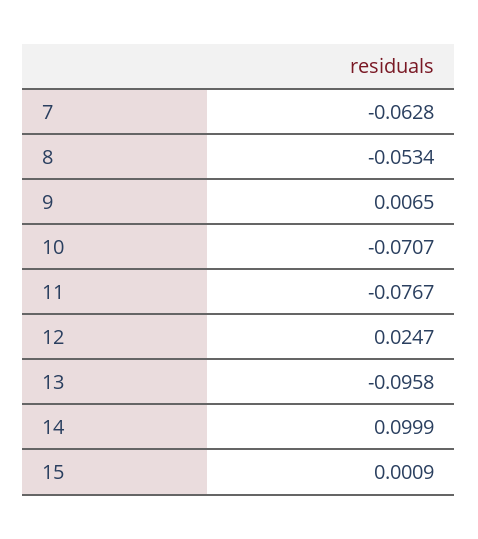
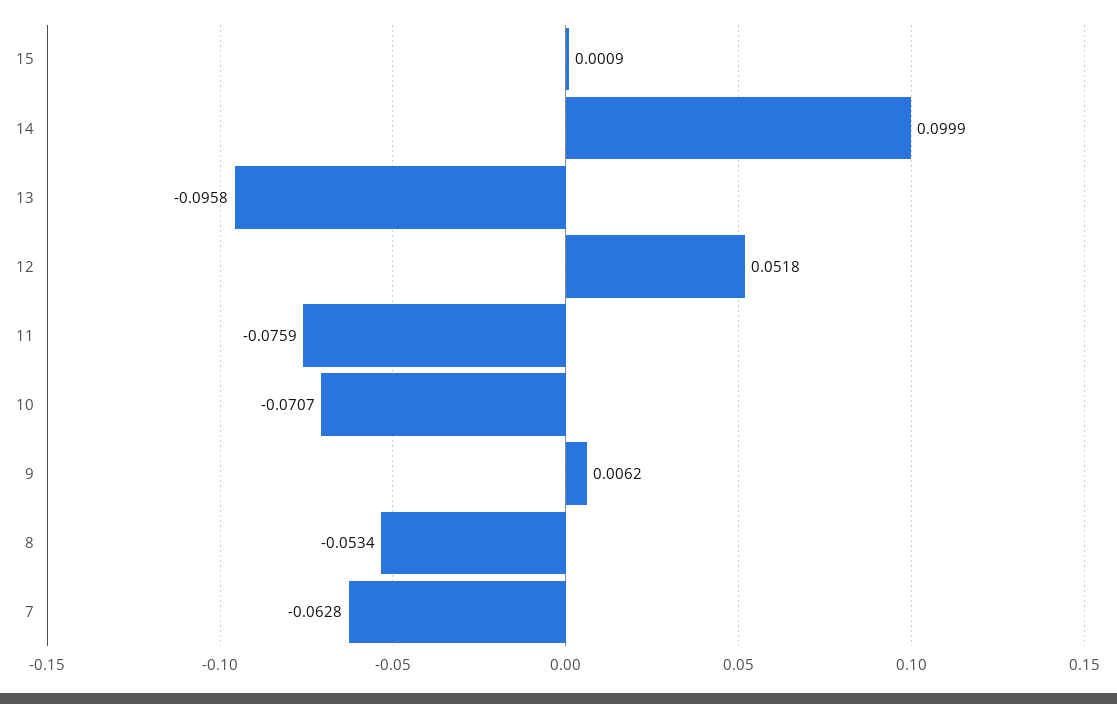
  {
    "7": -0.0628,
    "8": -0.0534,
-   "9": 0.0065,
+   "9": 0.0062,
    "10": -0.0707,
-   "11": -0.0767,
+   "11": -0.0759,
-   "12": 0.0247,
+   "12": 0.0518,
    "13": -0.0958,
    "14": 0.0999,
    "15": 0.0009
  }

